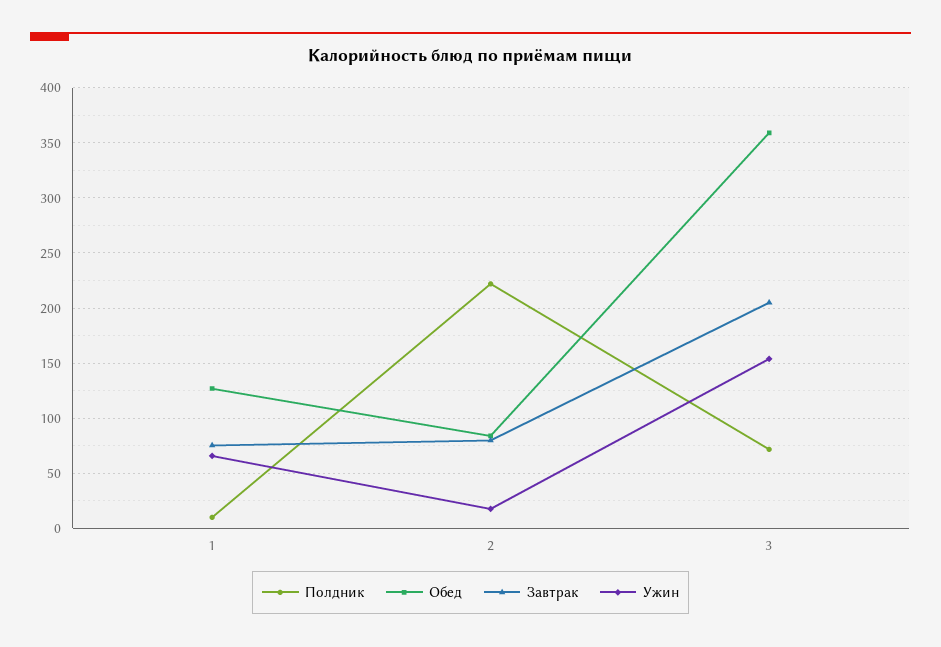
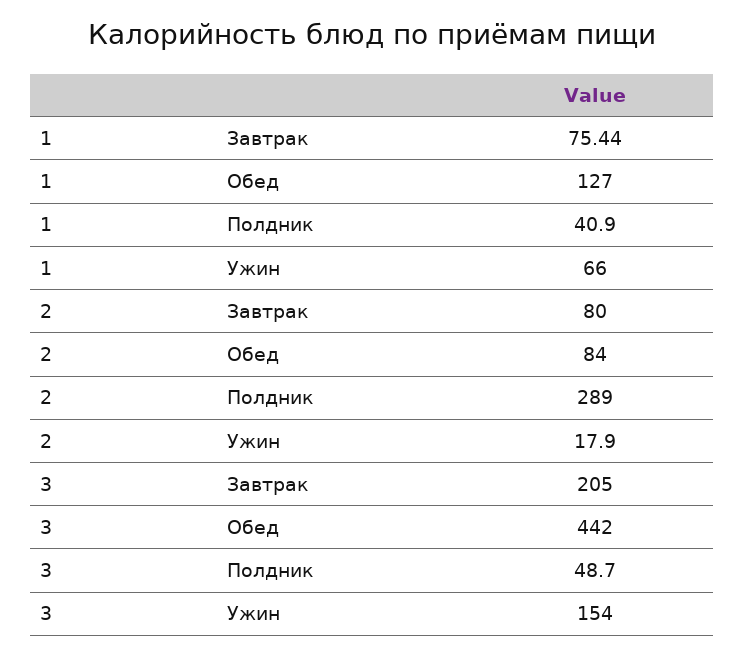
  {
    "Полдник": {
-     "1": 10,
+     "1": 40.9,
-     "2": 220,
+     "2": 289,
-     "3": 70
+     "3": 48.7
    },
    "Обед": {
      "1": 127,
      "2": 84,
-     "3": 360
+     "3": 442
    },
    "Завтрак": {
      "1": 75.44,
      "2": 80,
      "3": 205
    },
    "Ужин": {
      "1": 66,
      "2": 17.9,
      "3": 154
    }
  }

